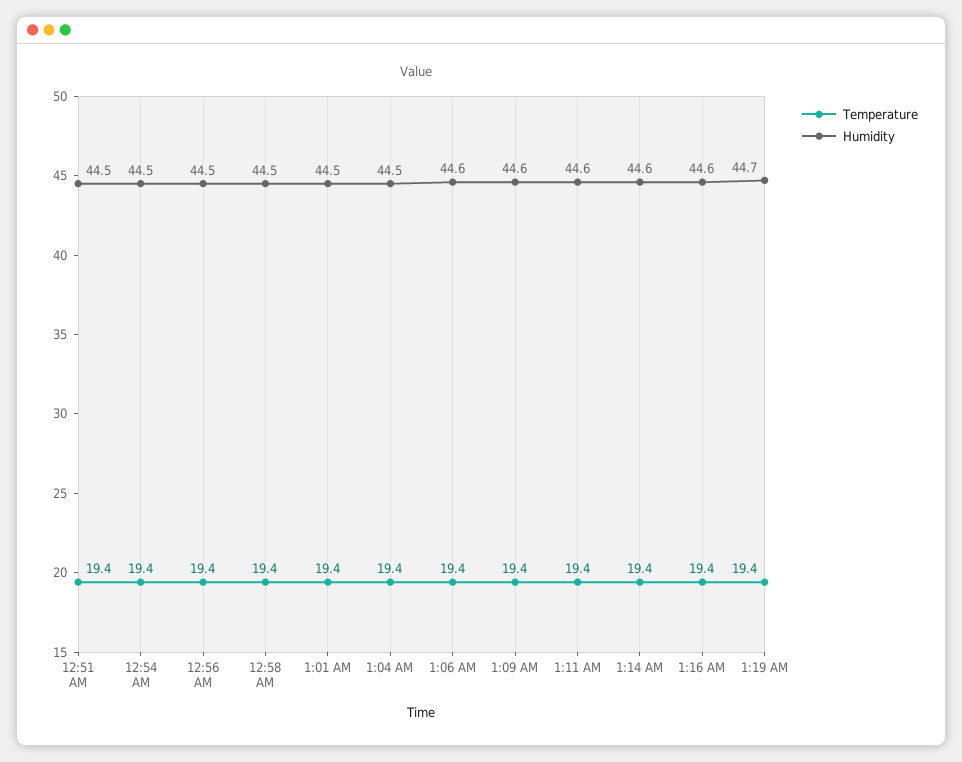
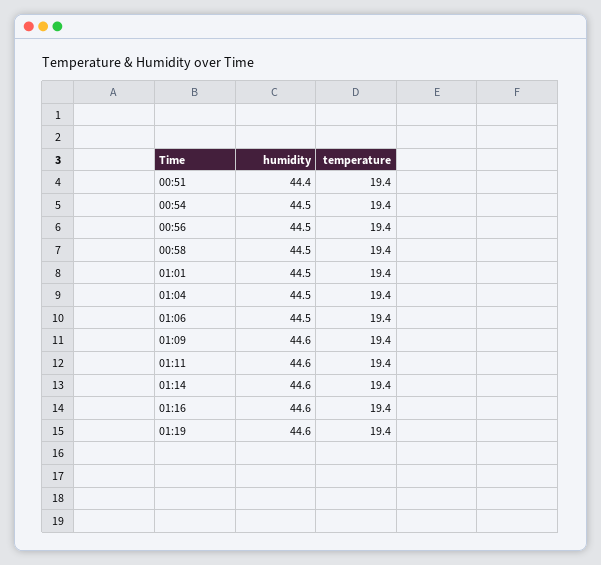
  {
    "Temperature": {
      "12:51 AM": 19.4,
      "12:54 AM": 19.4,
      "12:56 AM": 19.4,
      "12:58 AM": 19.4,
      "1:01 AM": 19.4,
      "1:04 AM": 19.4,
      "1:06 AM": 19.4,
      "1:09 AM": 19.4,
      "1:11 AM": 19.4,
      "1:14 AM": 19.4,
      "1:16 AM": 19.4,
      "1:19 AM": 19.4
    },
    "Humidity": {
-     "12:51 AM": 44.5,
+     "12:51 AM": 44.4,
      "12:54 AM": 44.5,
      "12:56 AM": 44.5,
      "12:58 AM": 44.5,
      "1:01 AM": 44.5,
      "1:04 AM": 44.5,
-     "1:06 AM": 44.6,
+     "1:06 AM": 44.5,
      "1:09 AM": 44.6,
      "1:11 AM": 44.6,
      "1:14 AM": 44.6,
      "1:16 AM": 44.6,
-     "1:19 AM": 44.7
+     "1:19 AM": 44.6
    }
  }

